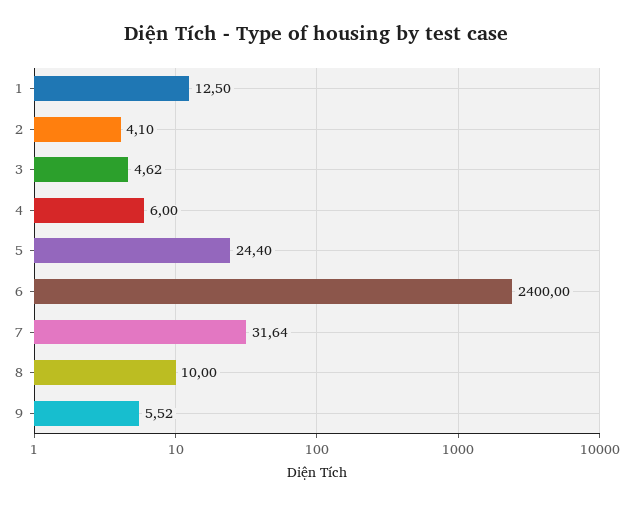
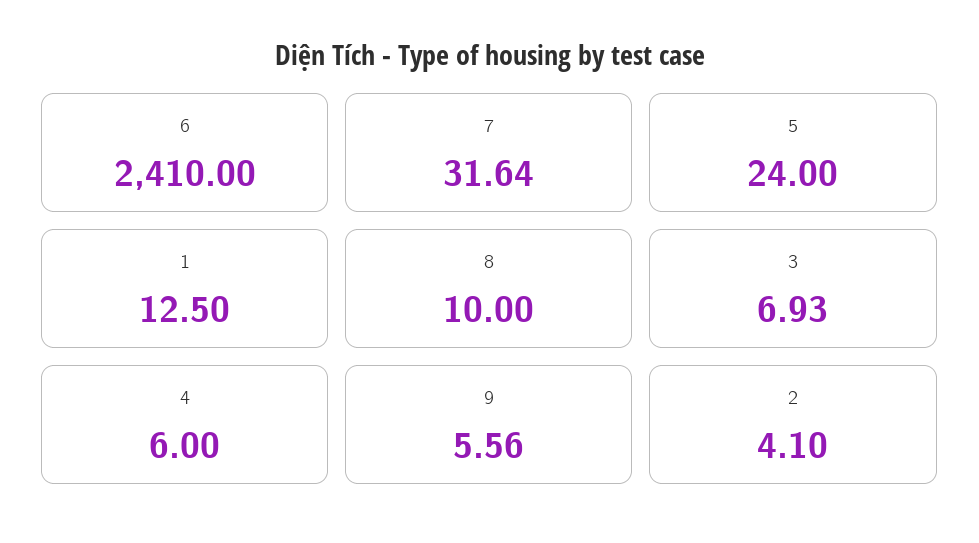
  {
    "1": 12.5,
    "2": 4.1,
-   "3": 4.62,
+   "3": 6.93,
    "4": 6,
-   "5": 24.4,
+   "5": 24,
-   "6": 2400,
+   "6": 2410,
    "7": 31.64,
    "8": 10,
-   "9": 5.52
+   "9": 5.56
  }

